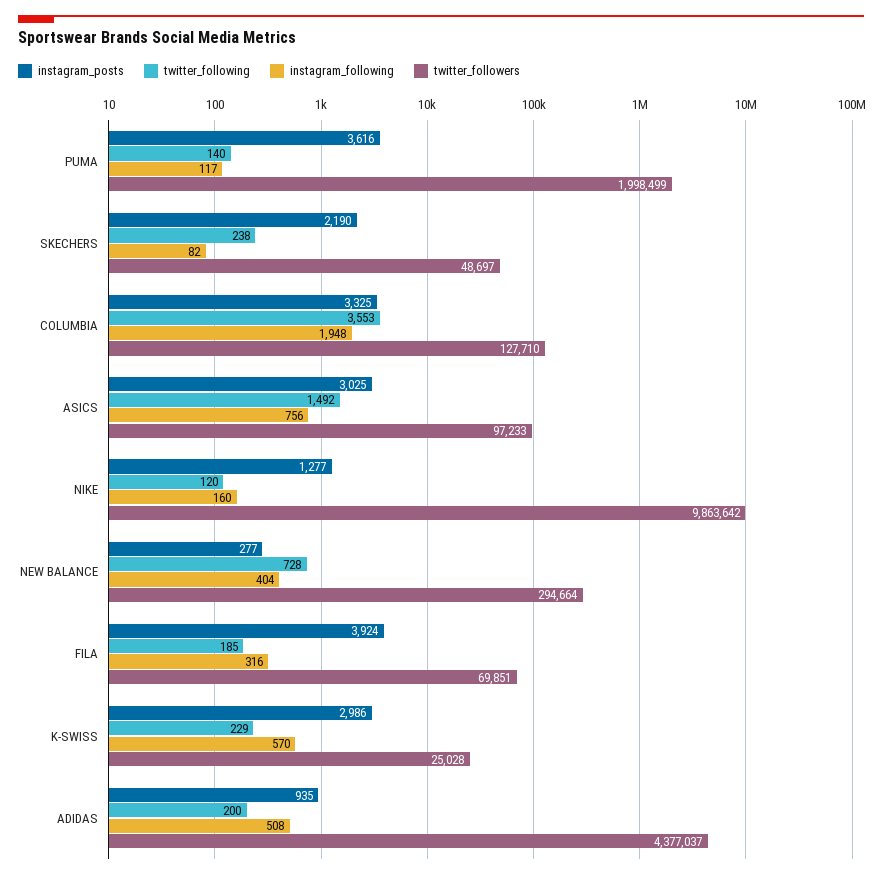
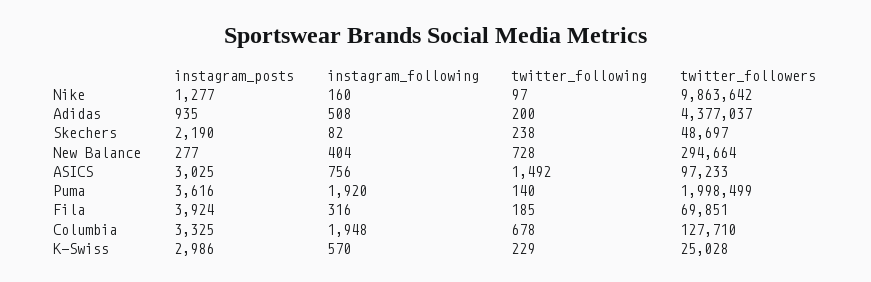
  {
    "instagram_posts": {
      "PUMA": 3616,
      "SKECHERS": 2190,
      "COLUMBIA": 3325,
      "ASICS": 3025,
      "NIKE": 1277,
      "NEW BALANCE": 277,
      "FILA": 3924,
      "K-SWISS": 2986,
      "ADIDAS": 935
    },
    "twitter_following": {
      "PUMA": 140,
      "SKECHERS": 238,
-     "COLUMBIA": 3553,
+     "COLUMBIA": 678,
      "ASICS": 1492,
-     "NIKE": 120,
+     "NIKE": 97,
      "NEW BALANCE": 728,
      "FILA": 185,
      "K-SWISS": 229,
      "ADIDAS": 200
    },
    "instagram_following": {
-     "PUMA": 117,
+     "PUMA": 1920,
      "SKECHERS": 82,
      "COLUMBIA": 1948,
      "ASICS": 756,
      "NIKE": 160,
      "NEW BALANCE": 404,
      "FILA": 316,
      "K-SWISS": 570,
      "ADIDAS": 508
    },
    "twitter_followers": {
      "PUMA": 1998499,
      "SKECHERS": 48697,
      "COLUMBIA": 127710,
      "ASICS": 97233,
      "NIKE": 9863642,
      "NEW BALANCE": 294664,
      "FILA": 69851,
      "K-SWISS": 25028,
      "ADIDAS": 4377037
    }
  }

